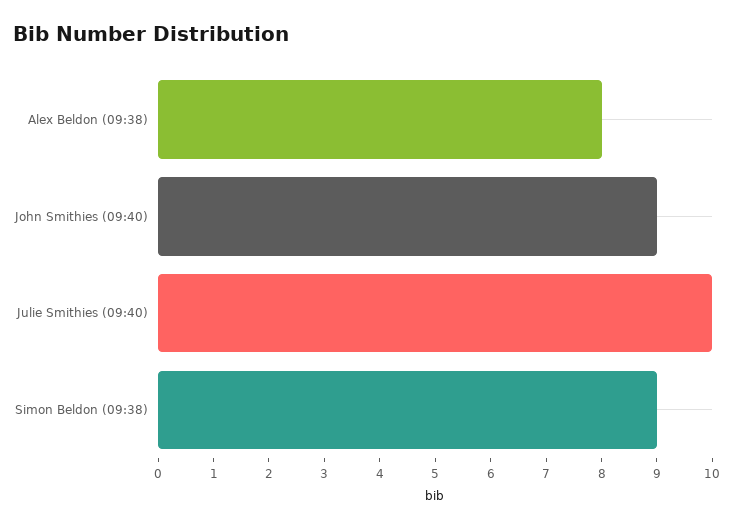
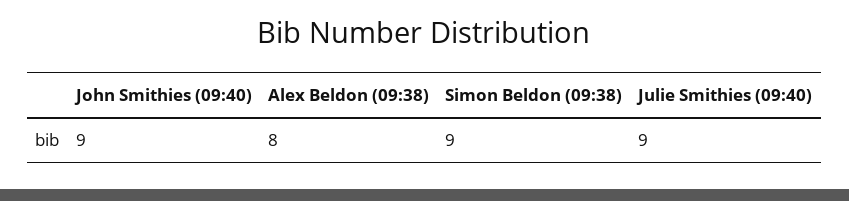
  {
    "Alex Beldon (09:38)": 8,
    "John Smithies (09:40)": 9,
-   "Julie Smithies (09:40)": 10,
+   "Julie Smithies (09:40)": 9,
    "Simon Beldon (09:38)": 9
  }

